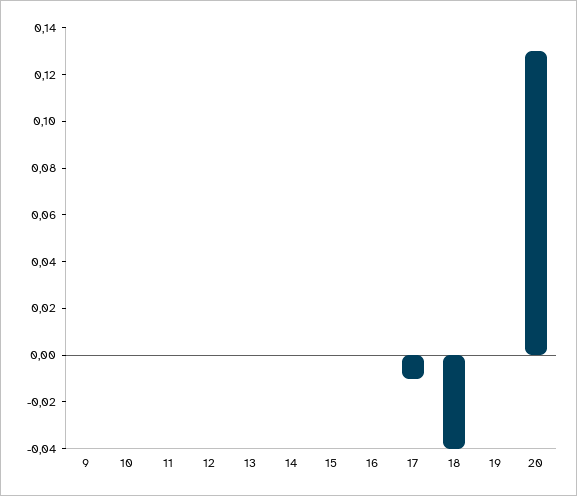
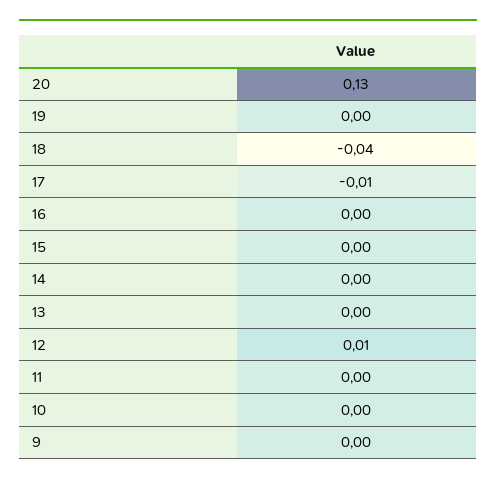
  {
    "9": 0,
    "10": 0,
    "11": 0,
-   "12": 0,
+   "12": 0.01,
    "13": 0,
    "14": 0,
    "15": 0,
    "16": 0,
    "17": -0.01,
    "18": -0.04,
    "19": 0,
    "20": 0.13
  }

